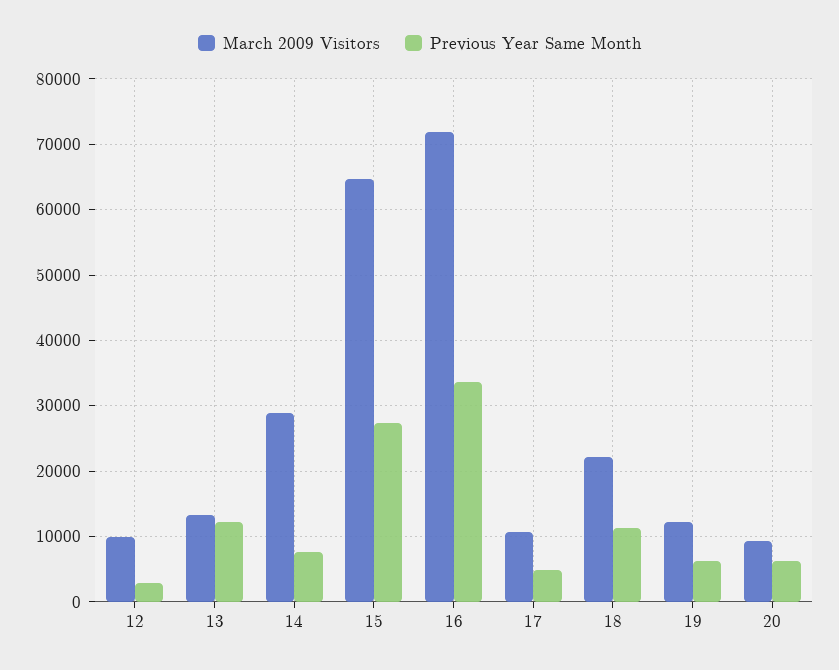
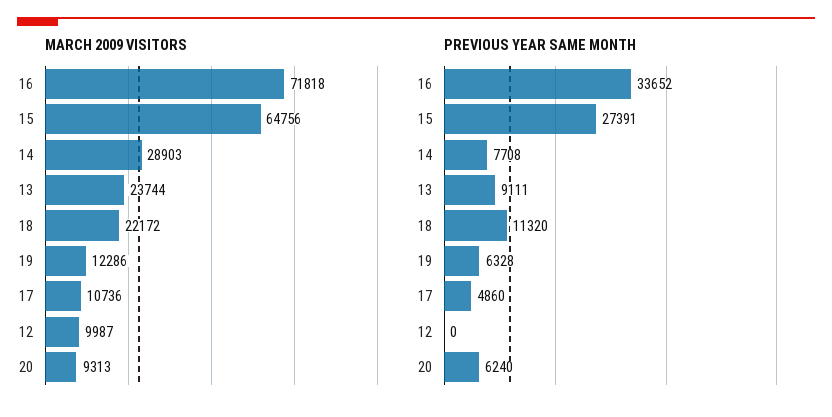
  {
    "March 2009 Visitors": {
      "12": 9987,
-     "13": 13000,
+     "13": 23744,
      "14": 28903,
      "15": 64756,
      "16": 71818,
      "17": 10736,
      "18": 22172,
      "19": 12286,
      "20": 9313
    },
    "Previous Year Same Month": {
-     "12": 3000,
+     "12": 0,
-     "13": 12000,
+     "13": 9111,
      "14": 7708,
      "15": 27391,
      "16": 33652,
      "17": 4860,
      "18": 11320,
      "19": 6328,
      "20": 6240
    }
  }

